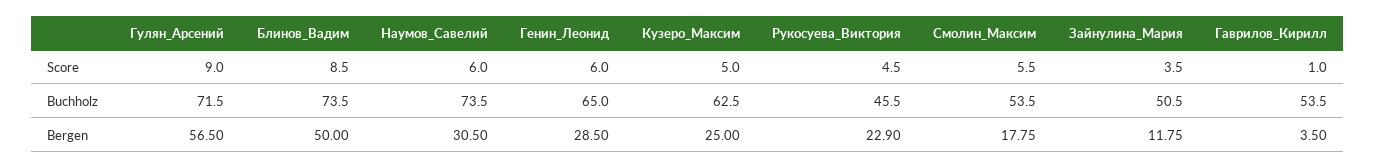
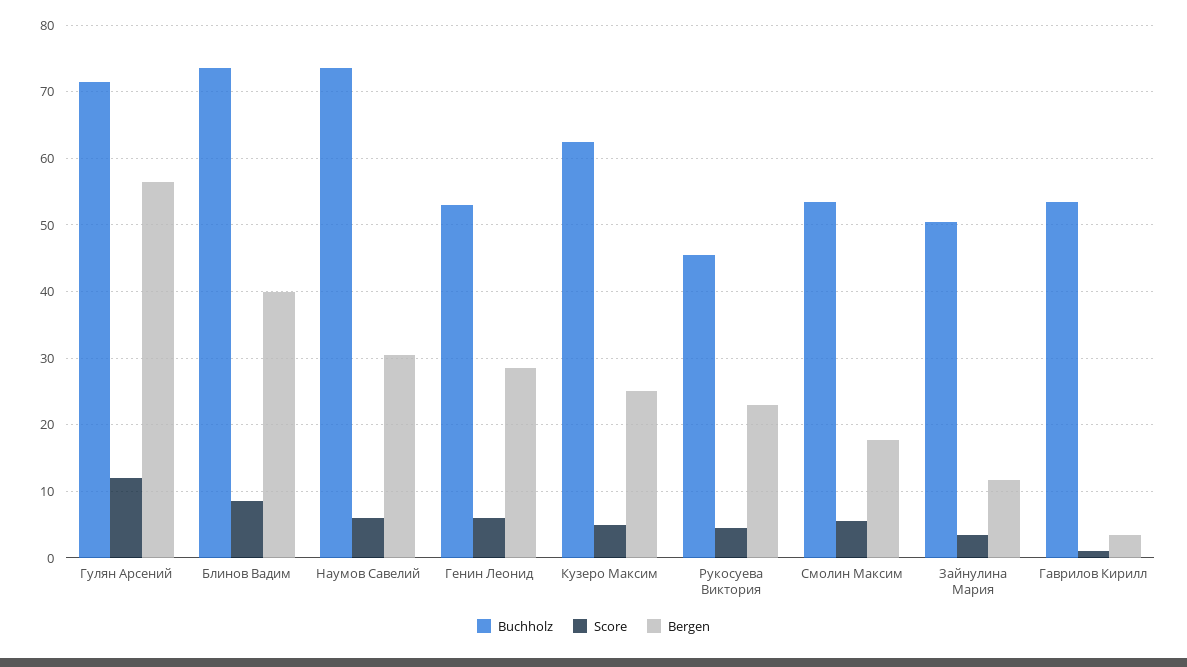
  {
    "Score": {
-     "Гулян_Арсений": 9,
+     "Гулян_Арсений": 12,
      "Блинов_Вадим": 8.5,
      "Наумов_Савелий": 6,
      "Генин_Леонид": 6,
      "Кузеро_Максим": 5,
      "Рукосуева_Виктория": 4.5,
      "Смолин_Максим": 5.5,
      "Зайнулина_Мария": 3.5,
      "Гаврилов_Кирилл": 1
    },
    "Buchholz": {
      "Гулян_Арсений": 71.5,
      "Блинов_Вадим": 73.5,
      "Наумов_Савелий": 73.5,
-     "Генин_Леонид": 65,
+     "Генин_Леонид": 53,
      "Кузеро_Максим": 62.5,
      "Рукосуева_Виктория": 45.5,
      "Смолин_Максим": 53.5,
      "Зайнулина_Мария": 50.5,
      "Гаврилов_Кирилл": 53.5
    },
    "Bergen": {
      "Гулян_Арсений": 56.5,
-     "Блинов_Вадим": 50,
+     "Блинов_Вадим": 40,
      "Наумов_Савелий": 30.5,
      "Генин_Леонид": 28.5,
      "Кузеро_Максим": 25,
      "Рукосуева_Виктория": 22.9,
      "Смолин_Максим": 17.75,
      "Зайнулина_Мария": 11.75,
      "Гаврилов_Кирилл": 3.5
    }
  }

